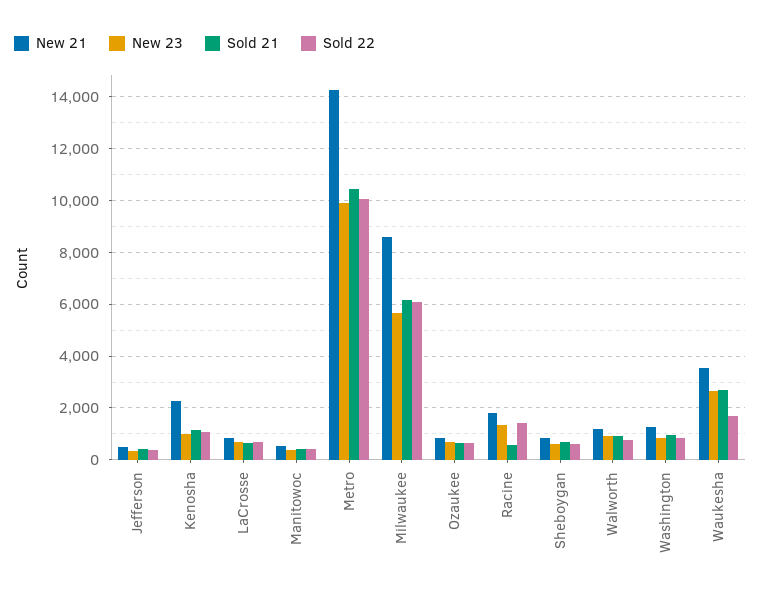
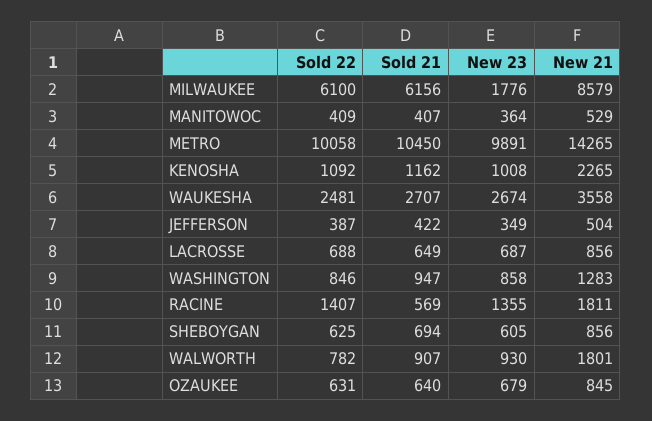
  {
    "New 21": {
      "Jefferson": 504,
      "Kenosha": 2265,
      "LaCrosse": 856,
      "Manitowoc": 529,
      "Metro": 14265,
      "Milwaukee": 8579,
      "Ozaukee": 845,
      "Racine": 1811,
      "Sheboygan": 856,
-     "Walworth": 1250,
+     "Walworth": 1801,
      "Washington": 1283,
      "Waukesha": 3558
    },
    "New 23": {
      "Jefferson": 349,
      "Kenosha": 1008,
      "LaCrosse": 687,
      "Manitowoc": 364,
      "Metro": 9891,
-     "Milwaukee": 5750,
+     "Milwaukee": 1776,
      "Ozaukee": 679,
      "Racine": 1355,
      "Sheboygan": 605,
      "Walworth": 930,
      "Washington": 858,
      "Waukesha": 2674
    },
    "Sold 21": {
      "Jefferson": 422,
      "Kenosha": 1162,
      "LaCrosse": 649,
      "Manitowoc": 407,
      "Metro": 10450,
      "Milwaukee": 6156,
      "Ozaukee": 640,
      "Racine": 569,
      "Sheboygan": 694,
      "Walworth": 907,
      "Washington": 947,
      "Waukesha": 2707
    },
    "Sold 22": {
      "Jefferson": 387,
      "Kenosha": 1092,
      "LaCrosse": 688,
      "Manitowoc": 409,
      "Metro": 10058,
      "Milwaukee": 6100,
      "Ozaukee": 631,
      "Racine": 1407,
      "Sheboygan": 625,
      "Walworth": 782,
      "Washington": 846,
-     "Waukesha": 1750
+     "Waukesha": 2481
    }
  }

